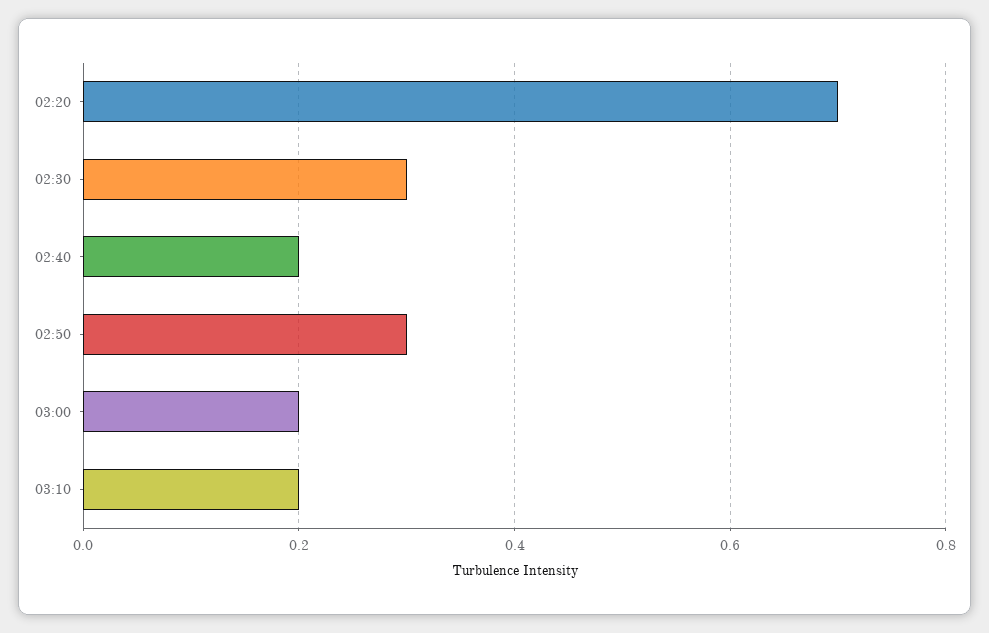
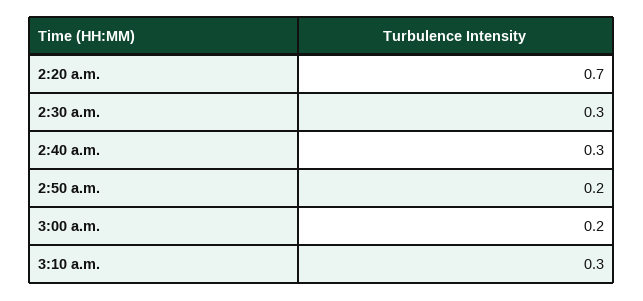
  {
    "02:20": 0.7,
    "02:30": 0.3,
-   "02:40": 0.2,
+   "02:40": 0.3,
-   "02:50": 0.3,
+   "02:50": 0.2,
    "03:00": 0.2,
-   "03:10": 0.2
+   "03:10": 0.3
  }

